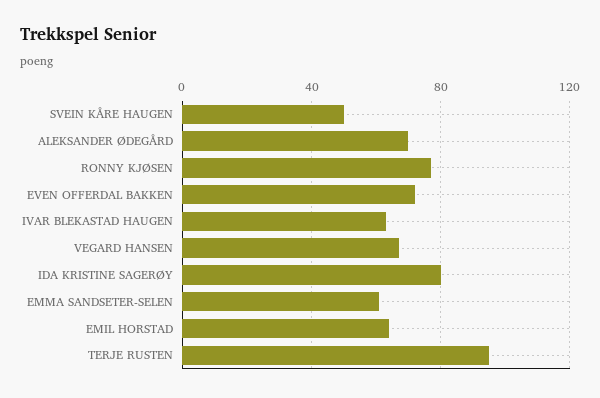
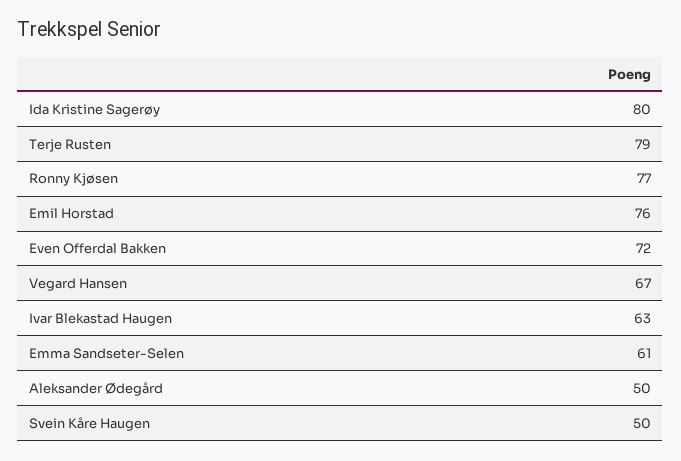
  {
    "SVEIN KÅRE HAUGEN": 50,
-   "ALEKSANDER ØDEGÅRD": 70,
+   "ALEKSANDER ØDEGÅRD": 50,
    "RONNY KJØSEN": 77,
    "EVEN OFFERDAL BAKKEN": 72,
    "IVAR BLEKASTAD HAUGEN": 63,
    "VEGARD HANSEN": 67,
    "IDA KRISTINE SAGERØY": 80,
    "EMMA SANDSETER-SELEN": 61,
-   "EMIL HORSTAD": 65,
+   "EMIL HORSTAD": 76,
-   "TERJE RUSTEN": 95
+   "TERJE RUSTEN": 79
  }

